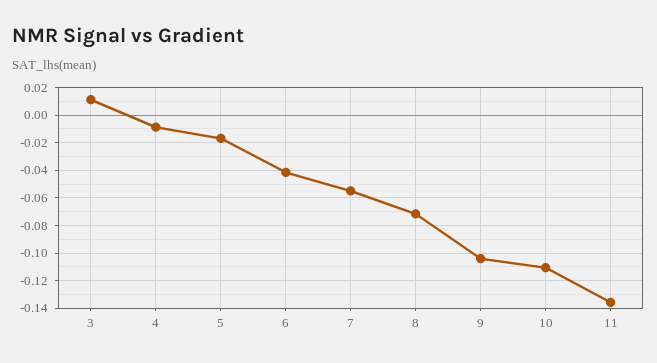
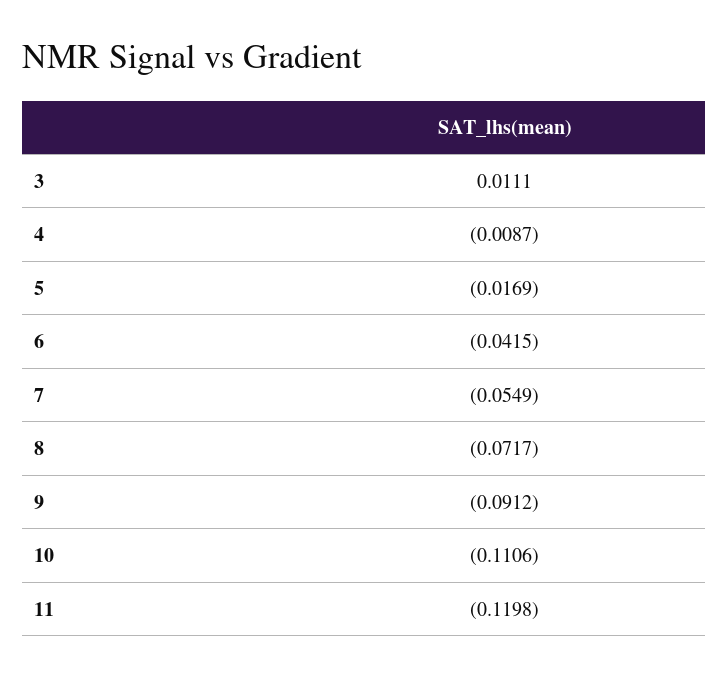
  {
    "3": 0.0111,
    "4": -0.0087,
    "5": -0.0169,
    "6": -0.0415,
    "7": -0.0549,
    "8": -0.0717,
-   "9": -0.105,
+   "9": -0.0912,
    "10": -0.1106,
-   "11": -0.135
+   "11": -0.1198
  }

